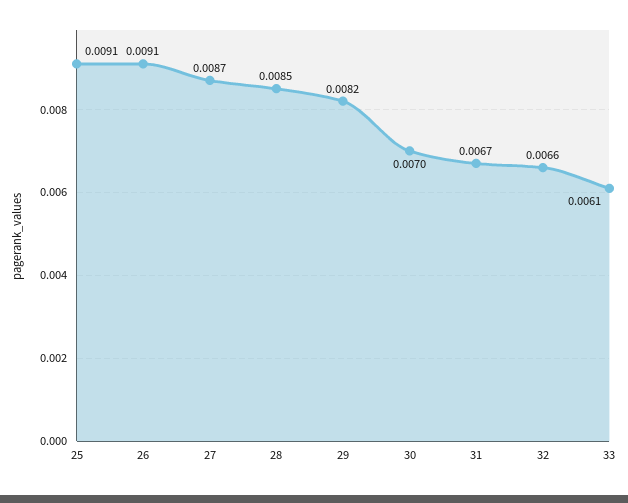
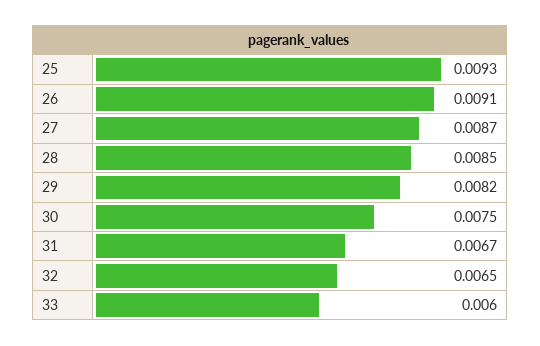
  {
-   "25": 0.0091,
+   "25": 0.0093,
    "26": 0.0091,
    "27": 0.0087,
    "28": 0.0085,
    "29": 0.0082,
-   "30": 0.007,
+   "30": 0.0075,
    "31": 0.0067,
-   "32": 0.0066,
+   "32": 0.0065,
-   "33": 0.0061
+   "33": 0.006
  }

